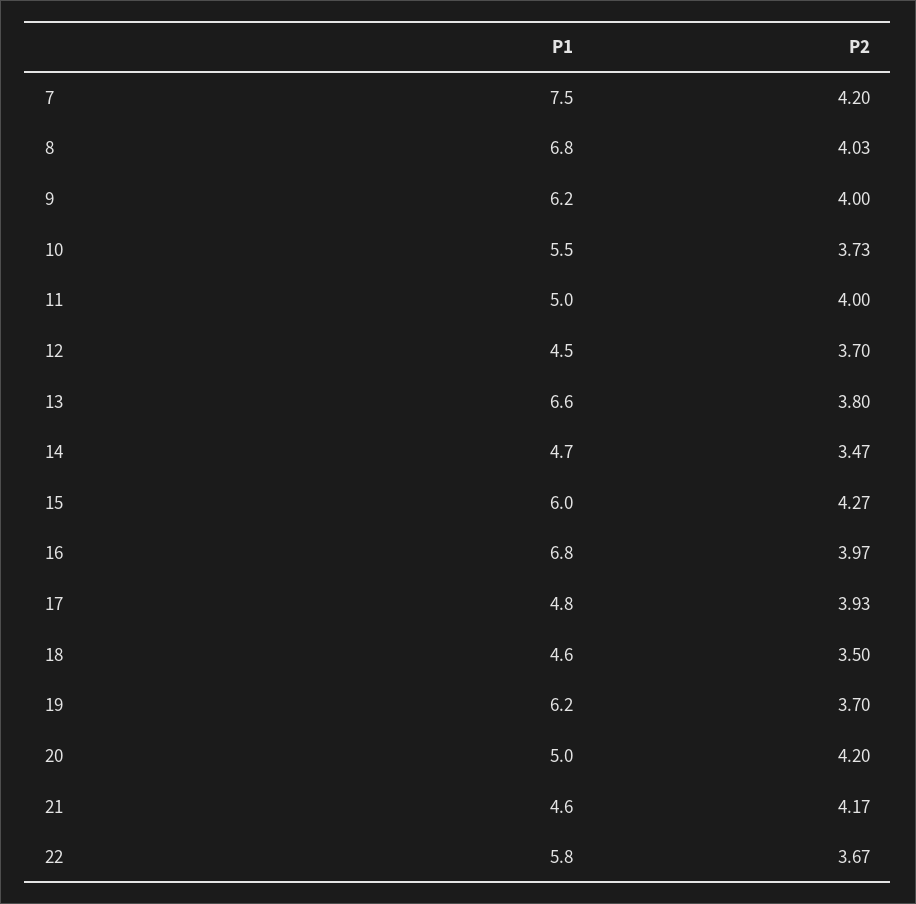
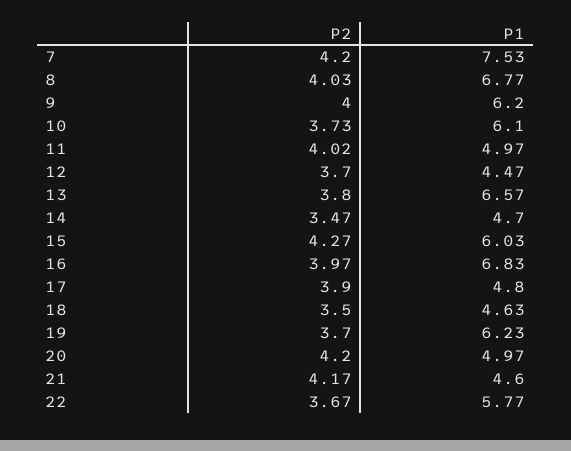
  {
    "P1": {
      "7": 7.53,
      "8": 6.77,
      "9": 6.2,
-     "10": 5.5,
+     "10": 6.1,
      "11": 4.97,
      "12": 4.47,
      "13": 6.57,
      "14": 4.7,
      "15": 6.03,
      "16": 6.83,
      "17": 4.8,
      "18": 4.63,
      "19": 6.23,
      "20": 4.97,
      "21": 4.6,
      "22": 5.77
    },
    "P2": {
      "7": 4.2,
      "8": 4.03,
      "9": 4,
      "10": 3.73,
-     "11": 4,
+     "11": 4.02,
      "12": 3.7,
      "13": 3.8,
      "14": 3.47,
      "15": 4.27,
      "16": 3.97,
-     "17": 3.93,
+     "17": 3.9,
      "18": 3.5,
      "19": 3.7,
      "20": 4.2,
      "21": 4.17,
      "22": 3.67
    }
  }

